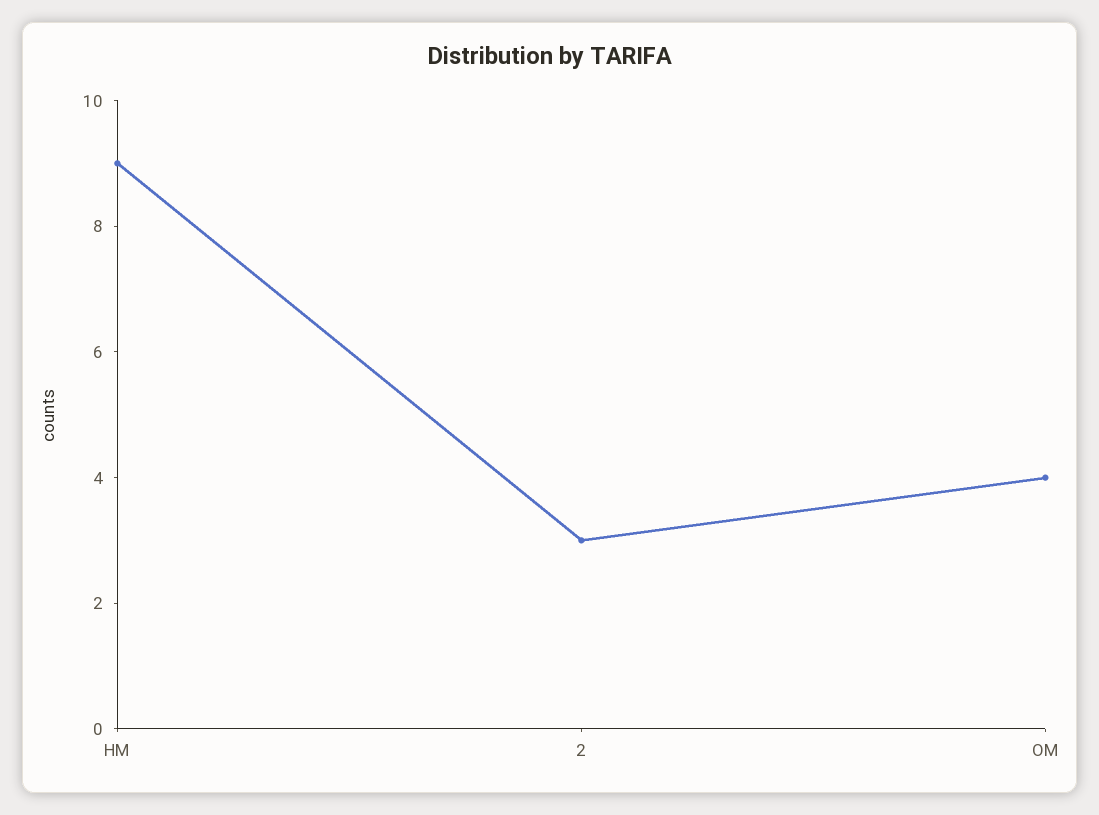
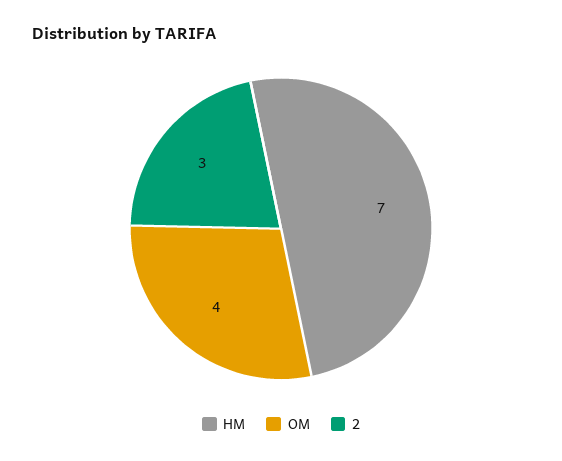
  {
-   "HM": 9,
+   "HM": 7,
    "2": 3,
    "OM": 4
  }

